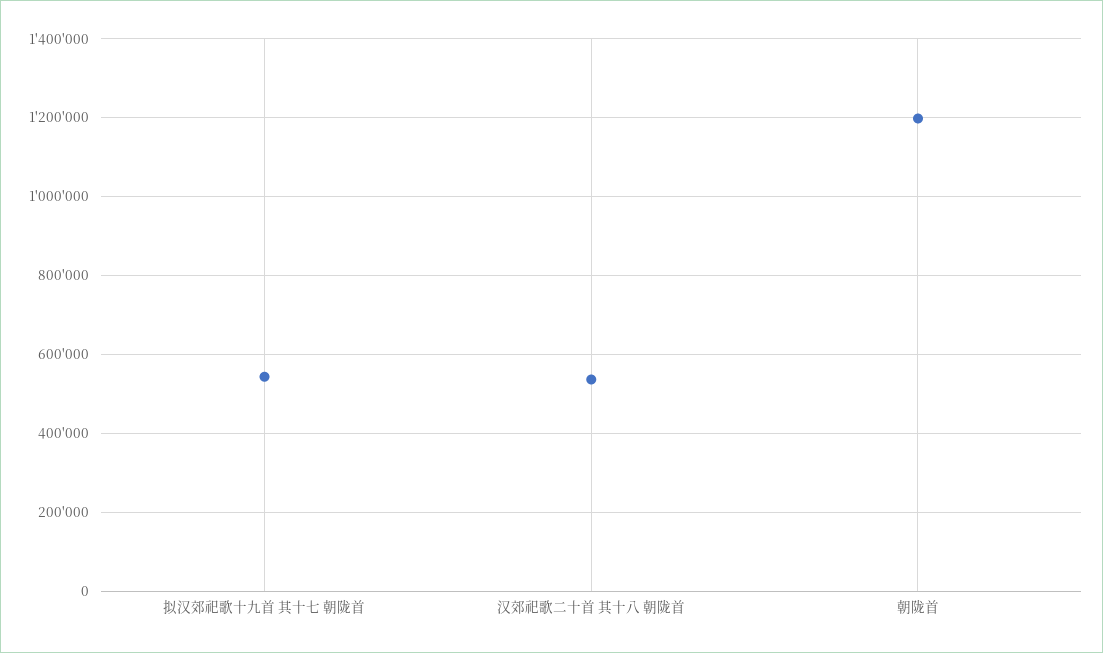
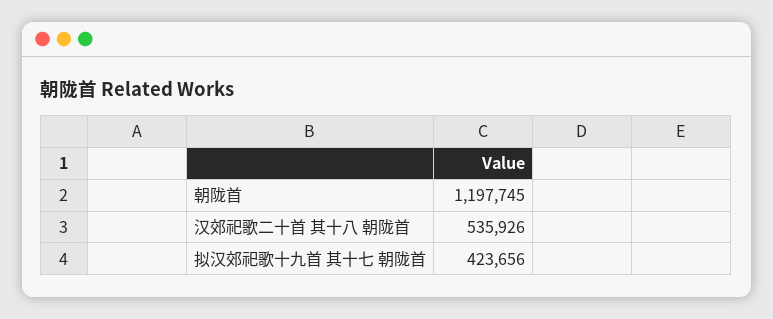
  {
-   "拟汉郊祀歌十九首 其十七 朝陇首": 540000,
+   "拟汉郊祀歌十九首 其十七 朝陇首": 423656,
    "汉郊祀歌二十首 其十八 朝陇首": 535926,
    "朝陇首": 1197745
  }

